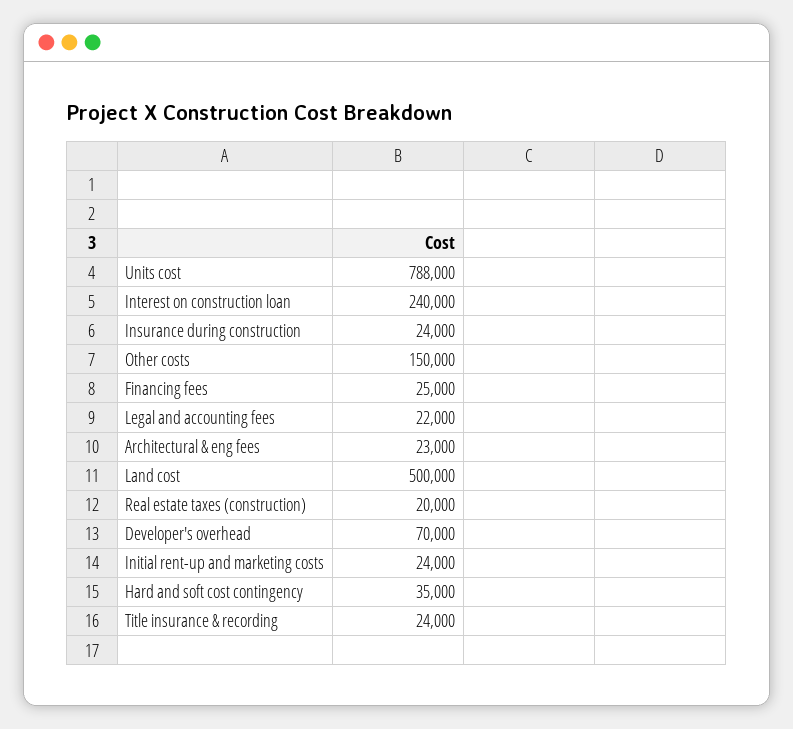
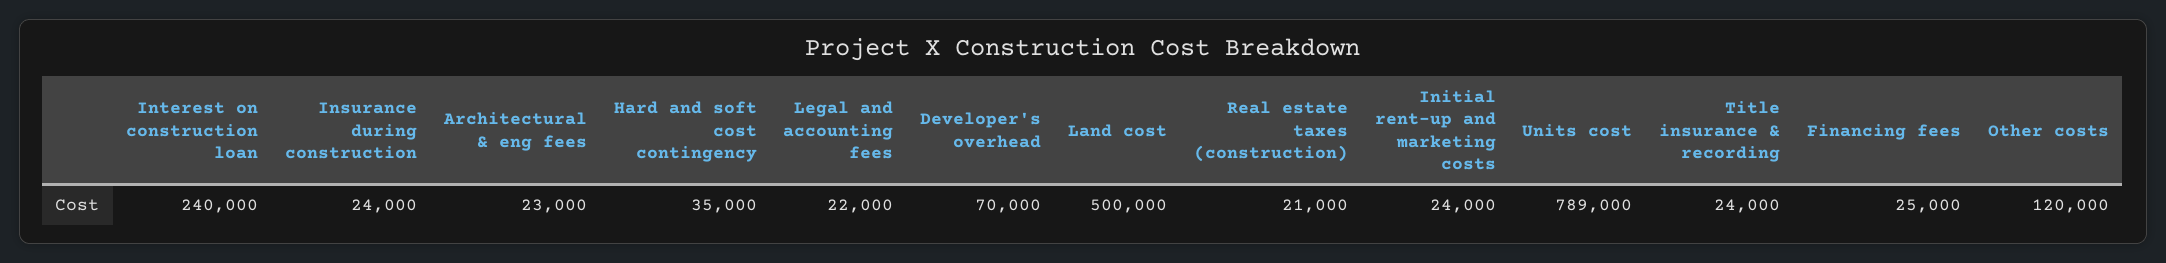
  {
-   "Units cost": 788000,
+   "Units cost": 789000,
    "Interest on construction loan": 240000,
    "Insurance during construction": 24000,
-   "Other costs": 150000,
+   "Other costs": 120000,
    "Financing fees": 25000,
    "Legal and accounting fees": 22000,
    "Architectural & eng fees": 23000,
    "Land cost": 500000,
-   "Real estate taxes (construction)": 20000,
+   "Real estate taxes (construction)": 21000,
    "Developer's overhead": 70000,
    "Initial rent-up and marketing costs": 24000,
    "Hard and soft cost contingency": 35000,
    "Title insurance & recording": 24000
  }

